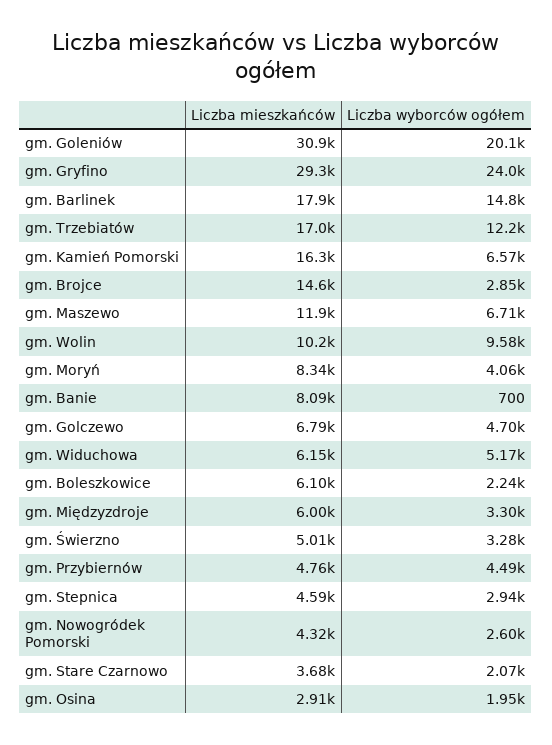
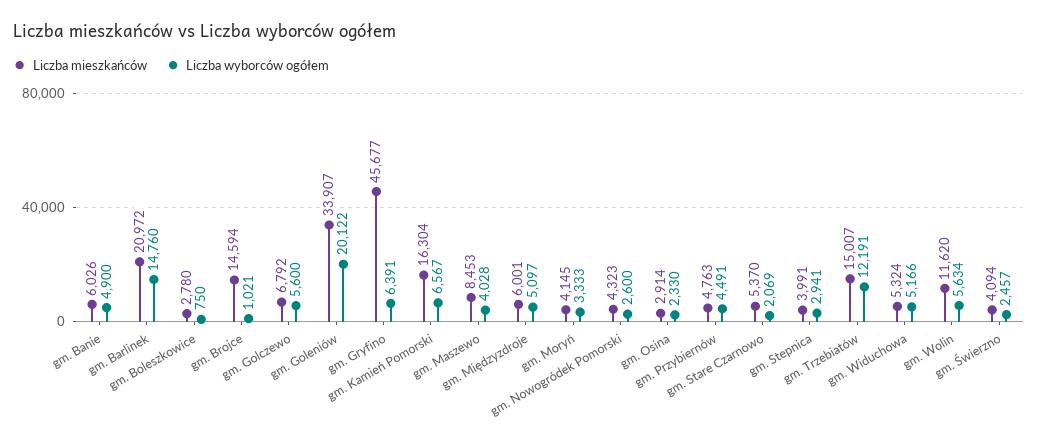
  {
    "Liczba mieszkańców": {
-     "gm. Goleniów": 30900,
+     "gm. Goleniów": 33907,
-     "gm. Gryfino": 29300,
+     "gm. Gryfino": 45677,
-     "gm. Barlinek": 17900,
+     "gm. Barlinek": 20972,
-     "gm. Trzebiatów": 17000,
+     "gm. Trzebiatów": 15007,
      "gm. Kamień Pomorski": 16304,
      "gm. Brojce": 14594,
-     "gm. Maszewo": 11900,
+     "gm. Maszewo": 8453,
-     "gm. Wolin": 10200,
+     "gm. Wolin": 11620,
-     "gm. Moryń": 8340,
+     "gm. Moryń": 4145,
-     "gm. Banie": 8090,
+     "gm. Banie": 6026,
      "gm. Golczewo": 6792,
-     "gm. Widuchowa": 6150,
+     "gm. Widuchowa": 5324,
-     "gm. Boleszkowice": 6100,
+     "gm. Boleszkowice": 2780,
      "gm. Międzyzdroje": 6001,
-     "gm. Świerzno": 5010,
+     "gm. Świerzno": 4094,
      "gm. Przybiernów": 4763,
-     "gm. Stepnica": 4590,
+     "gm. Stepnica": 3991,
      "gm. Nowogródek Pomorski": 4323,
-     "gm. Stare Czarnowo": 3680,
+     "gm. Stare Czarnowo": 5370,
      "gm. Osina": 2914
    },
    "Liczba wyborców ogółem": {
      "gm. Goleniów": 20122,
-     "gm. Gryfino": 24000,
+     "gm. Gryfino": 6391,
      "gm. Barlinek": 14760,
      "gm. Trzebiatów": 12191,
      "gm. Kamień Pomorski": 6567,
-     "gm. Brojce": 2850,
+     "gm. Brojce": 1021,
-     "gm. Maszewo": 6710,
+     "gm. Maszewo": 4028,
-     "gm. Wolin": 9580,
+     "gm. Wolin": 5634,
-     "gm. Moryń": 4060,
+     "gm. Moryń": 3333,
-     "gm. Banie": 700,
+     "gm. Banie": 4900,
-     "gm. Golczewo": 4700,
+     "gm. Golczewo": 5600,
      "gm. Widuchowa": 5166,
-     "gm. Boleszkowice": 2240,
+     "gm. Boleszkowice": 750,
-     "gm. Międzyzdroje": 3300,
+     "gm. Międzyzdroje": 5097,
-     "gm. Świerzno": 3280,
+     "gm. Świerzno": 2457,
      "gm. Przybiernów": 4491,
      "gm. Stepnica": 2941,
      "gm. Nowogródek Pomorski": 2600,
      "gm. Stare Czarnowo": 2069,
-     "gm. Osina": 1950
+     "gm. Osina": 2330
    }
  }

